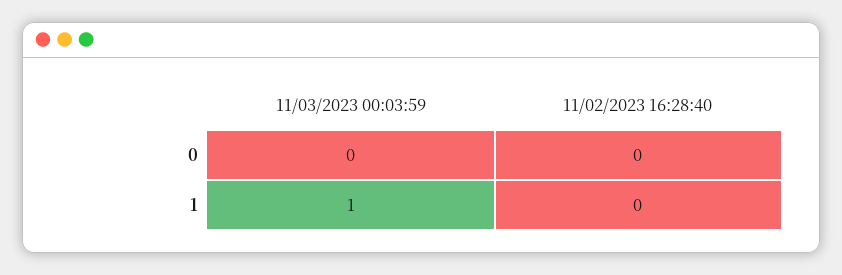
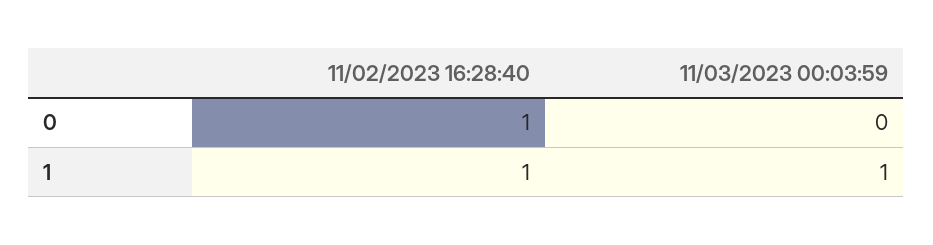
  {
    "11/03/2023 00:03:59": {
      "0": 0,
      "1": 1
    },
    "11/02/2023 16:28:40": {
-     "0": 0,
+     "0": 1,
-     "1": 0
+     "1": 1
    }
  }

